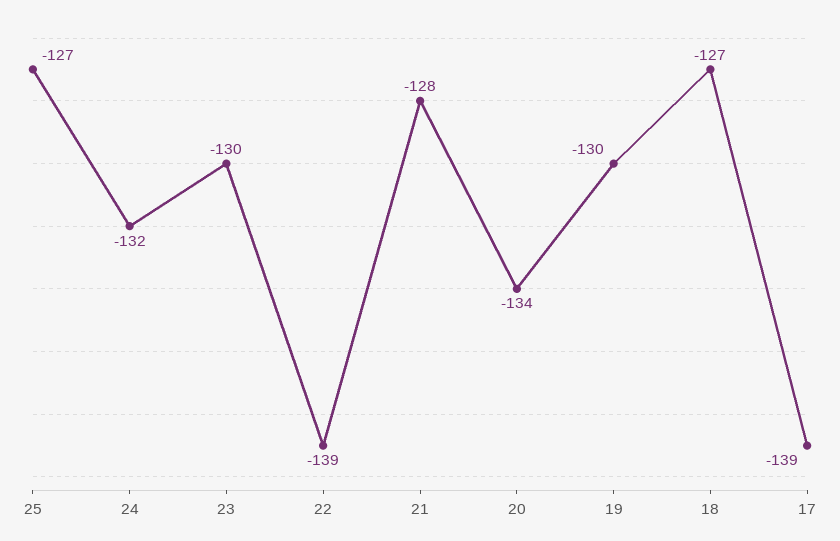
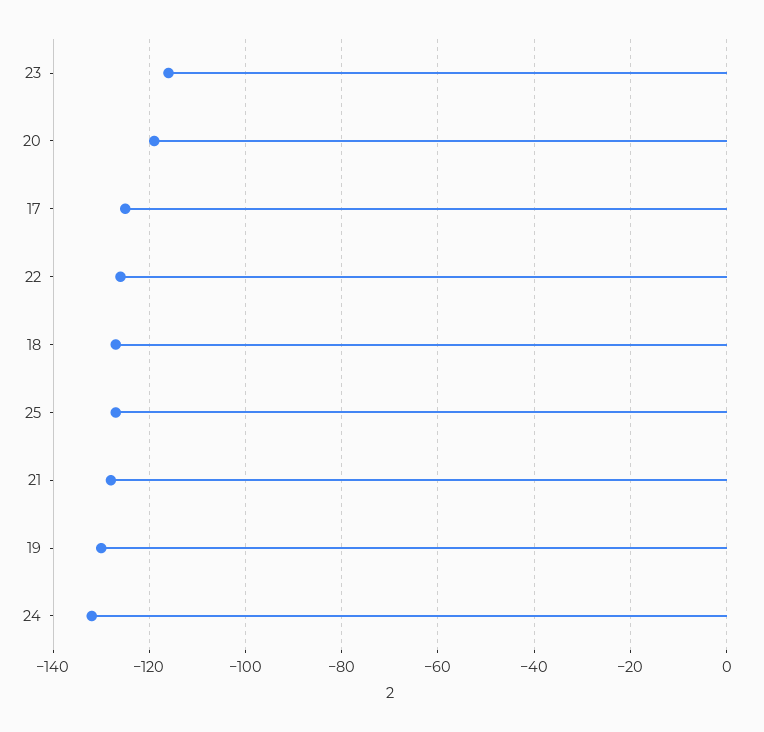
  {
    "25": -127,
    "24": -132,
-   "23": -130,
+   "23": -115,
-   "22": -139,
+   "22": -125,
    "21": -128,
-   "20": -134,
+   "20": -120,
    "19": -130,
    "18": -127,
-   "17": -139
+   "17": -125
  }

